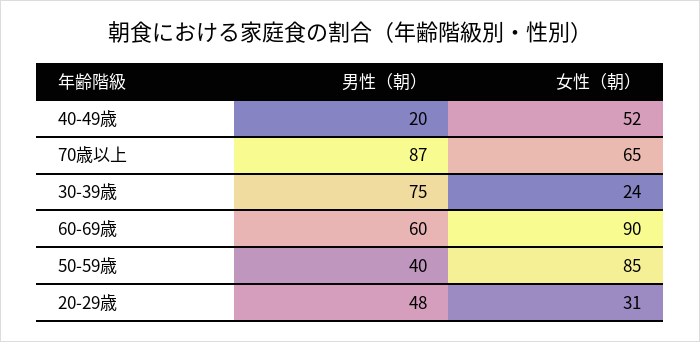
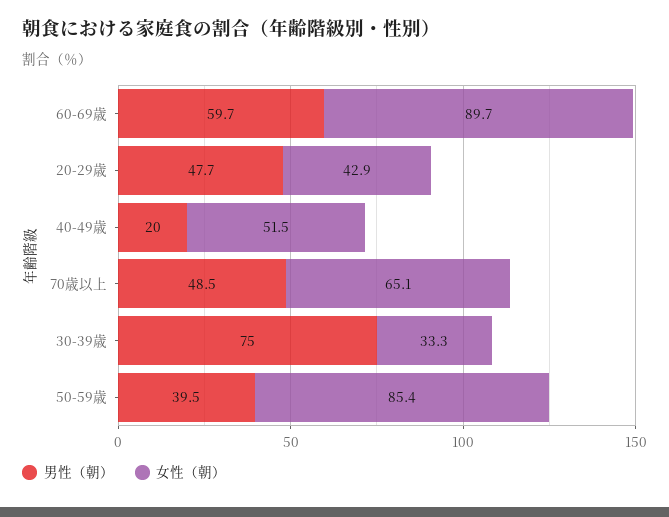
  {
    "男性（朝）": {
      "40-49歳": 20,
-     "70歳以上": 87,
+     "70歳以上": 48.5,
      "30-39歳": 75,
      "60-69歳": 59.7,
      "50-59歳": 39.5,
      "20-29歳": 47.7
    },
    "女性（朝）": {
      "40-49歳": 51.5,
      "70歳以上": 65.1,
-     "30-39歳": 24,
+     "30-39歳": 33.3,
      "60-69歳": 89.7,
      "50-59歳": 85.4,
-     "20-29歳": 31
+     "20-29歳": 42.9
    }
  }

